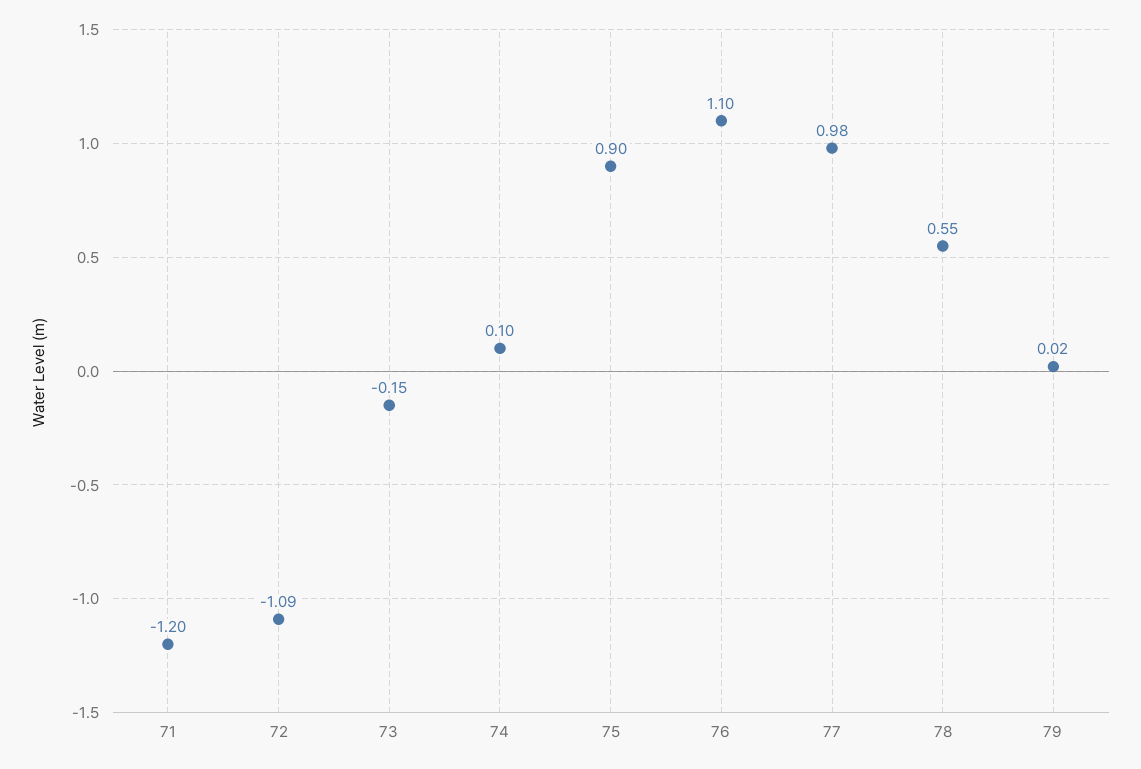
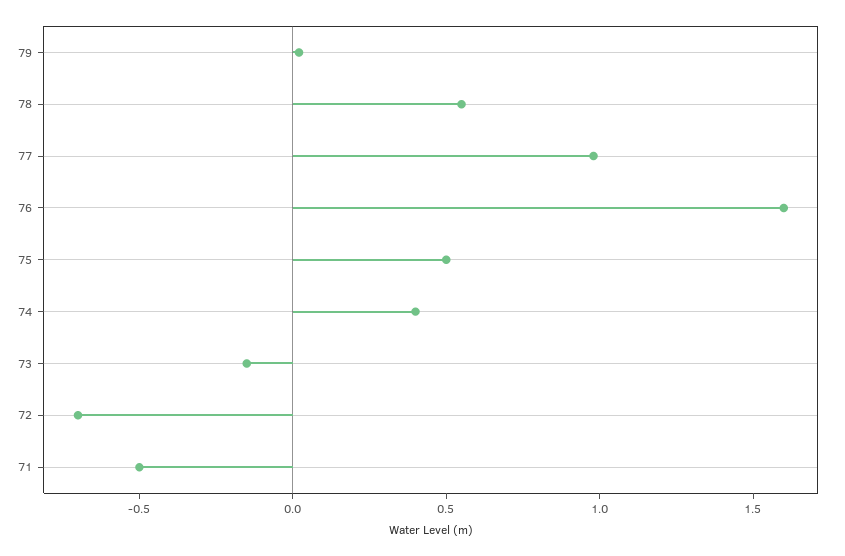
  {
-   "71": -1.2,
+   "71": -0.5,
-   "72": -1.09,
+   "72": -0.7,
    "73": -0.15,
-   "74": 0.1,
+   "74": 0.4,
-   "75": 0.9,
+   "75": 0.5,
-   "76": 1.1,
+   "76": 1.6,
    "77": 0.98,
    "78": 0.55,
    "79": 0.02
  }

